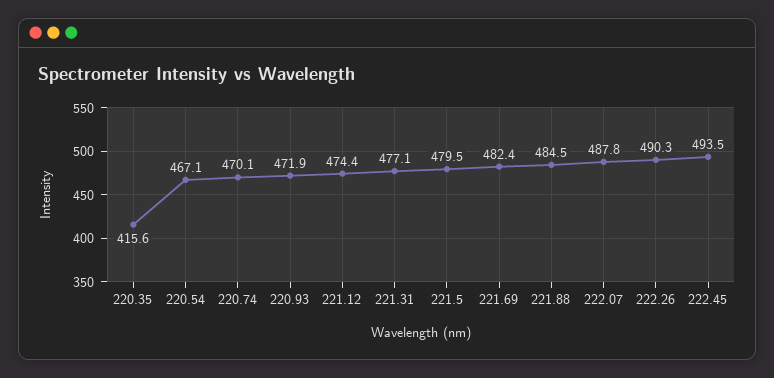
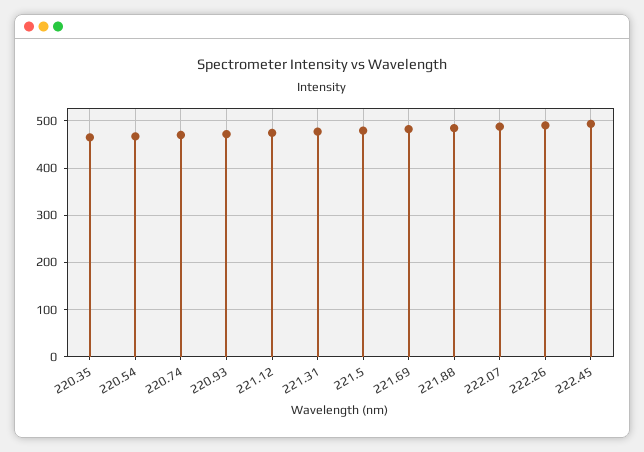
  {
-   "220.35": 415.6,
+   "220.35": 460,
    "220.54": 467.1,
    "220.74": 470.1,
    "220.93": 471.9,
    "221.12": 474.4,
    "221.31": 477.1,
    "221.5": 479.5,
    "221.69": 482.4,
    "221.88": 484.5,
    "222.07": 487.8,
    "222.26": 490.3,
    "222.45": 493.5
  }

